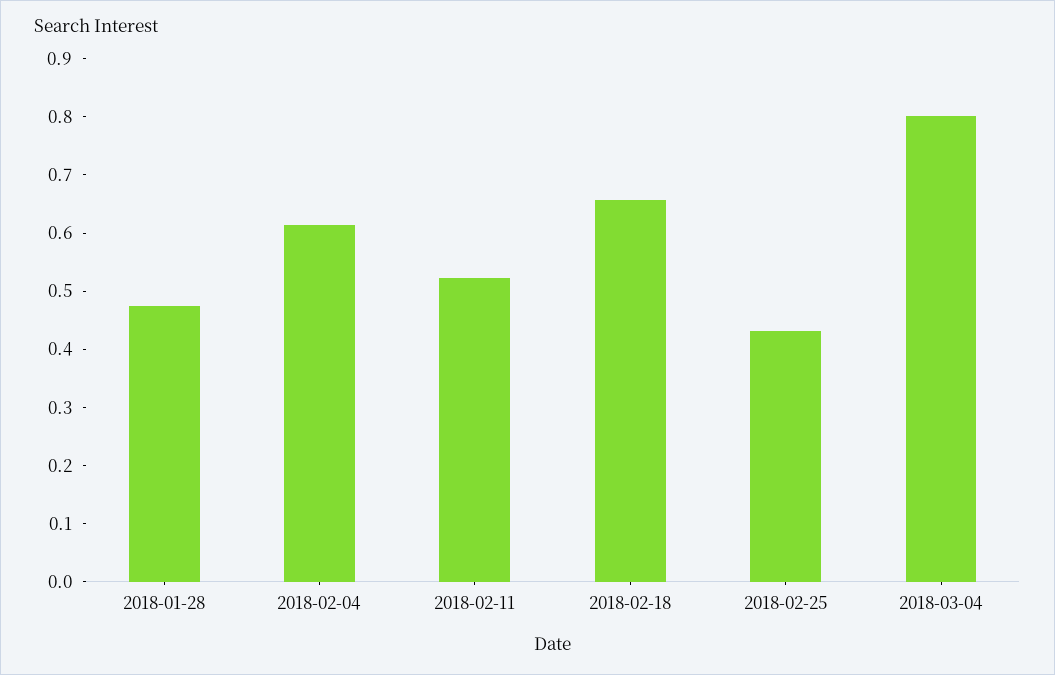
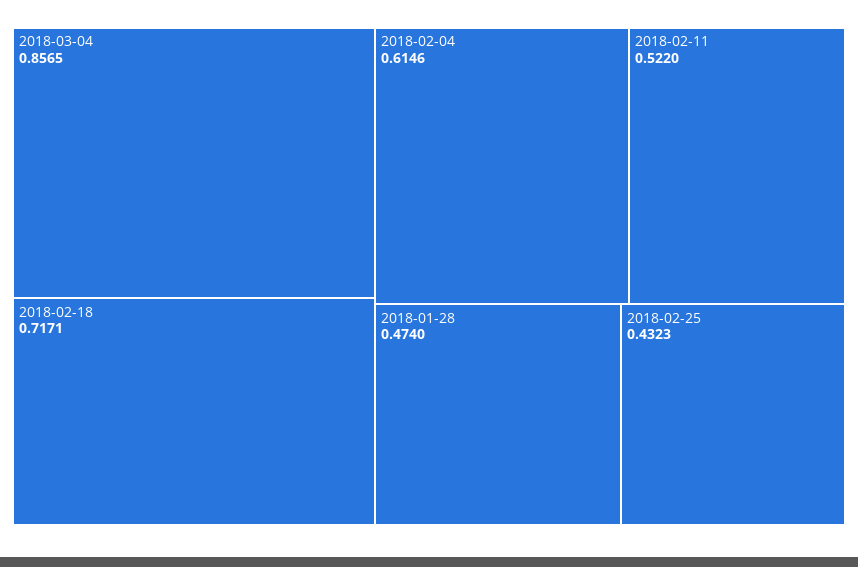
  {
    "2018-01-28": 0.474,
    "2018-02-04": 0.6146,
    "2018-02-11": 0.522,
-   "2018-02-18": 0.66,
+   "2018-02-18": 0.7171,
    "2018-02-25": 0.4323,
-   "2018-03-04": 0.8
+   "2018-03-04": 0.8565
  }

